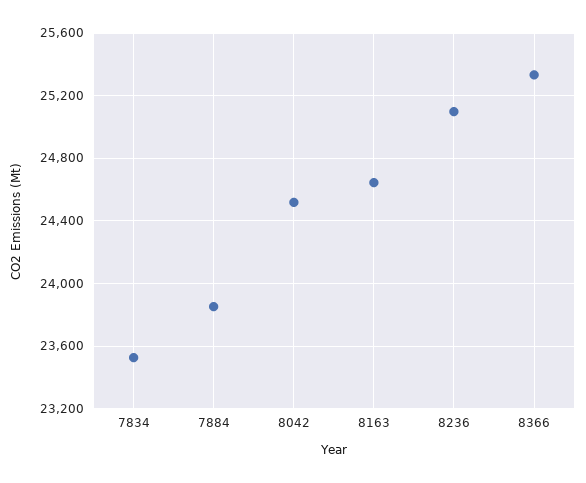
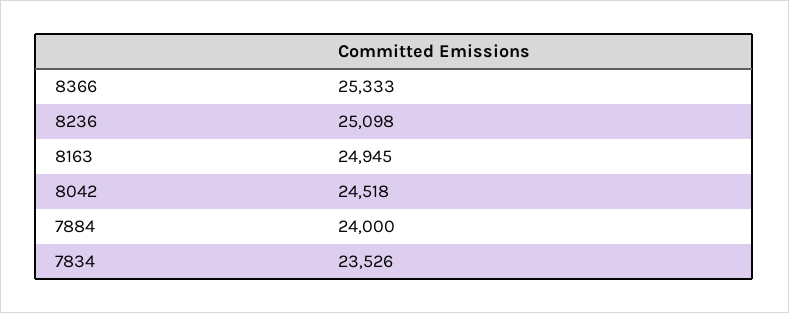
  {
    "7834": 23526,
-   "7884": 23850,
+   "7884": 24000,
    "8042": 24518,
-   "8163": 24650,
+   "8163": 24945,
    "8236": 25098,
    "8366": 25333
  }

